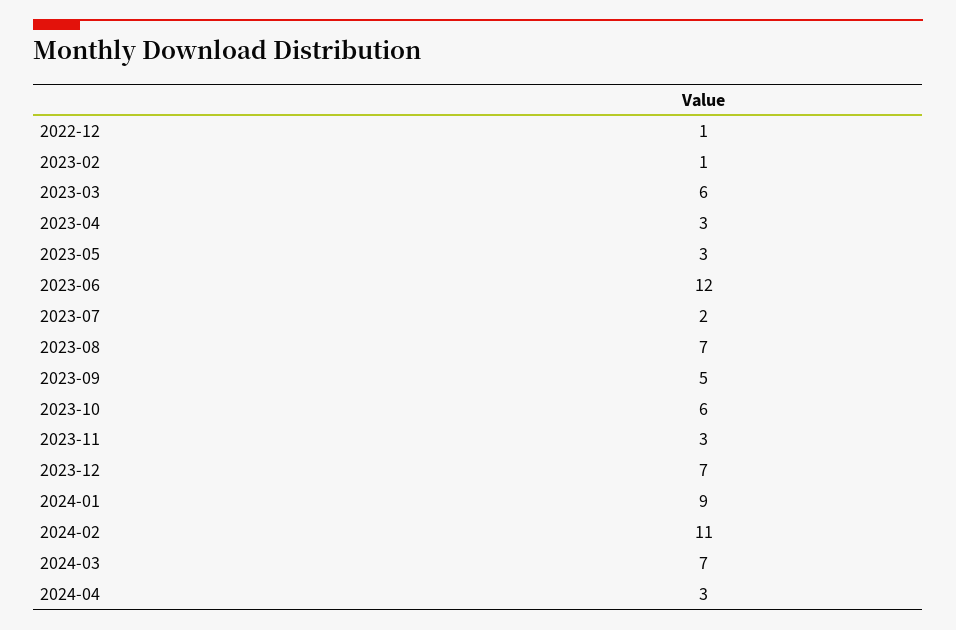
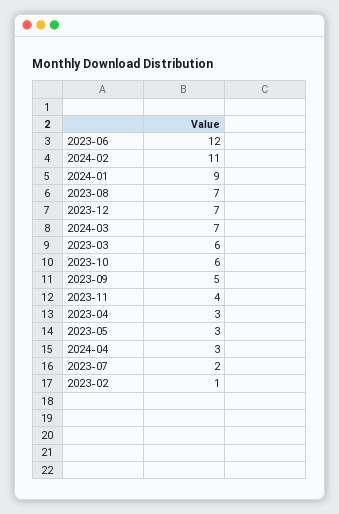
  {
-   "2022-12": 1,
    "2023-02": 1,
    "2023-03": 6,
    "2023-04": 3,
    "2023-05": 3,
    "2023-06": 12,
    "2023-07": 2,
    "2023-08": 7,
    "2023-09": 5,
    "2023-10": 6,
-   "2023-11": 3,
+   "2023-11": 4,
    "2023-12": 7,
    "2024-01": 9,
    "2024-02": 11,
    "2024-03": 7,
    "2024-04": 3
  }

